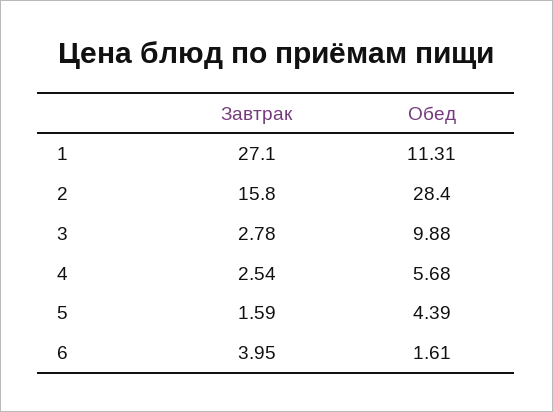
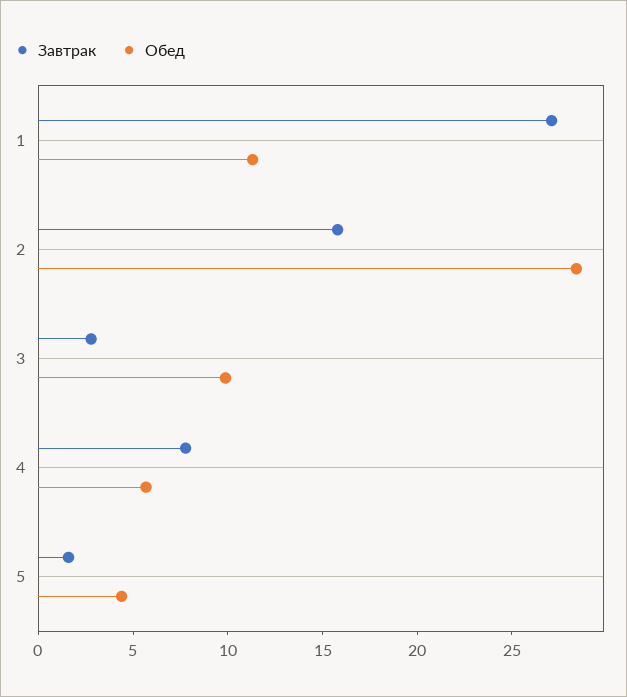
  {
    "Завтрак": {
      "1": 27.1,
      "2": 15.8,
      "3": 2.78,
-     "4": 2.54,
+     "4": 8,
-     "5": 1.59,
+     "5": 1.59
-     "6": 3.95
    },
    "Обед": {
      "1": 11.31,
      "2": 28.4,
      "3": 9.88,
      "4": 5.68,
-     "5": 4.39,
+     "5": 4.39
-     "6": 1.61
    }
  }

